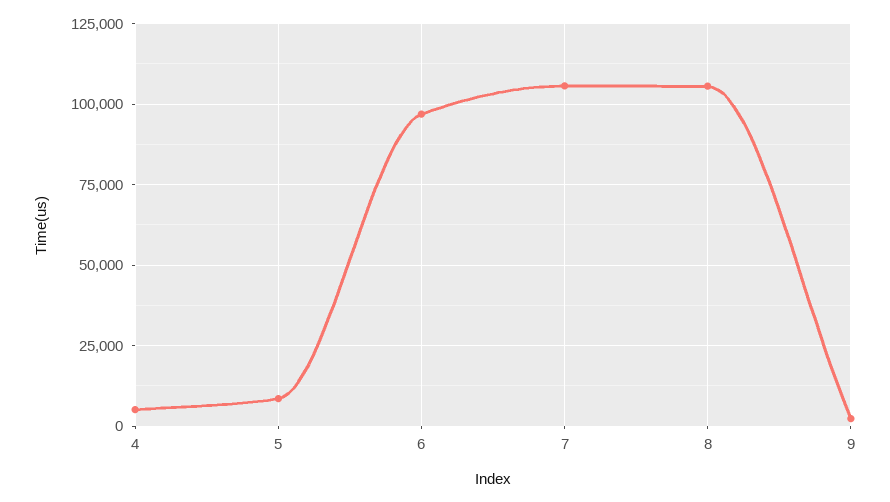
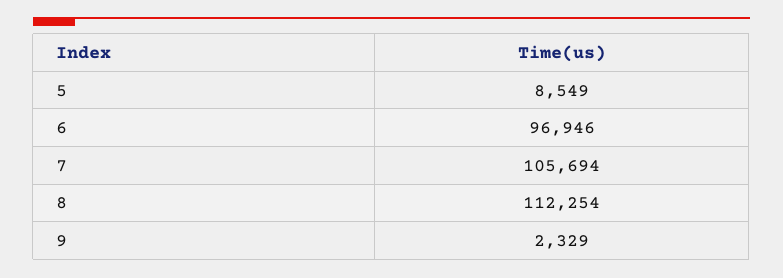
  {
-   "4": 5000,
    "5": 8549,
    "6": 96946,
    "7": 105694,
-   "8": 105000,
+   "8": 112254,
    "9": 2329
  }

